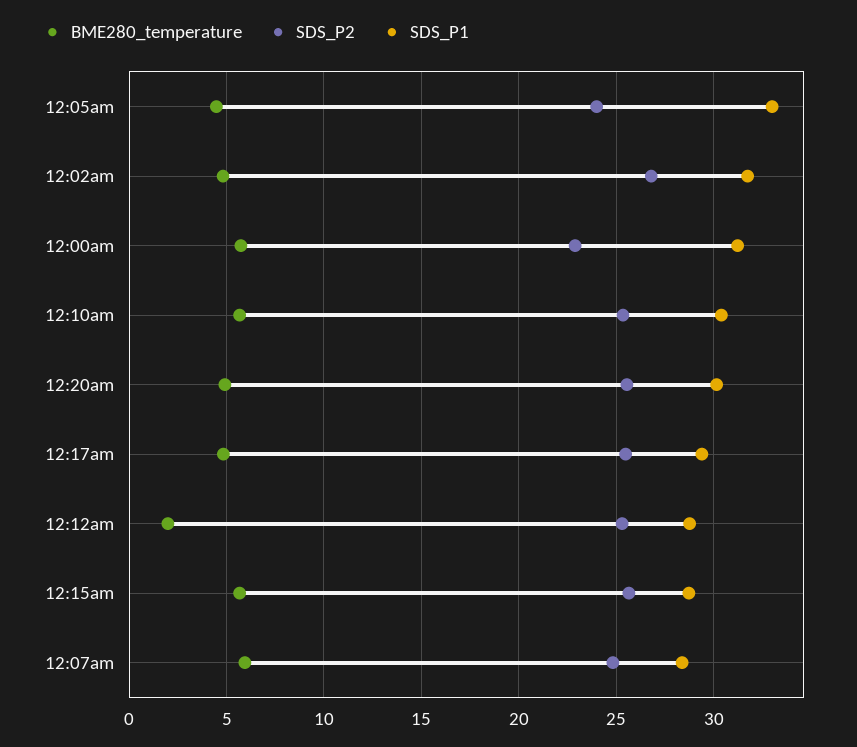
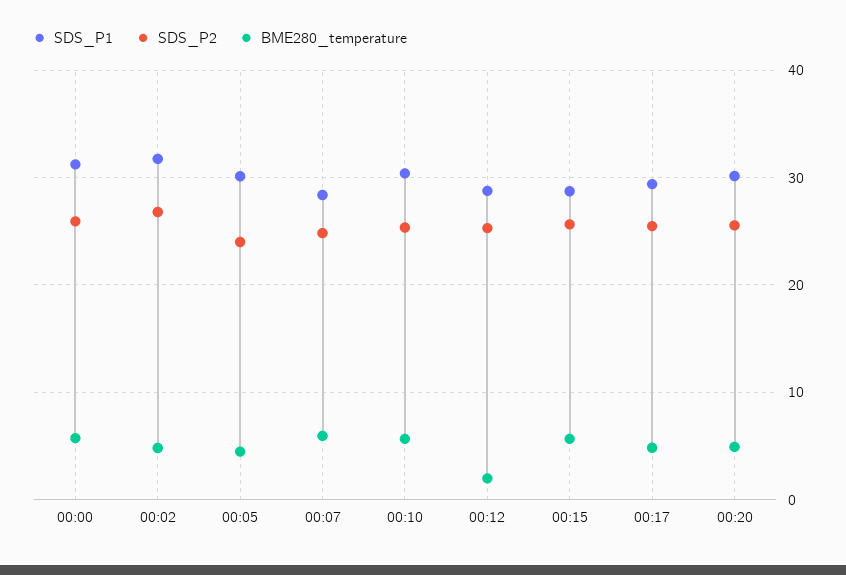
  {
    "BME280_temperature": {
      "12:05am": 4.5,
      "12:02am": 5,
      "12:00am": 5.5,
      "12:10am": 5.5,
      "12:20am": 5,
      "12:17am": 5,
      "12:12am": 2,
      "12:15am": 5.5,
      "12:07am": 6
    },
    "SDS_P2": {
      "12:05am": 24,
      "12:02am": 27,
-     "12:00am": 23,
+     "12:00am": 26,
      "12:10am": 25.5,
      "12:20am": 25.5,
      "12:17am": 25.5,
      "12:12am": 25.5,
      "12:15am": 25.5,
      "12:07am": 25
    },
    "SDS_P1": {
-     "12:05am": 33,
+     "12:05am": 30,
      "12:02am": 32,
      "12:00am": 31,
      "12:10am": 30.5,
      "12:20am": 30,
      "12:17am": 29.5,
      "12:12am": 29,
      "12:15am": 28.5,
      "12:07am": 28.5
    }
  }

